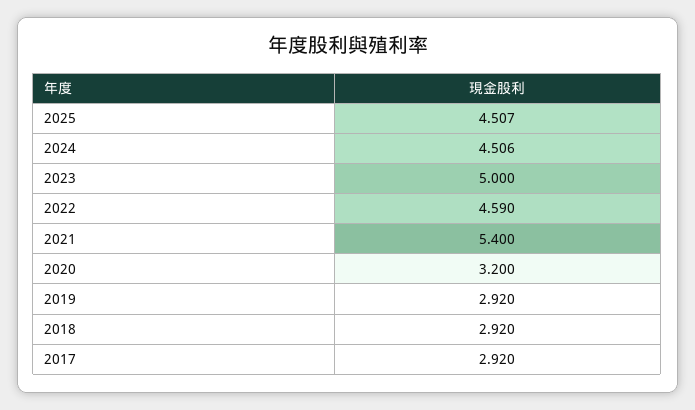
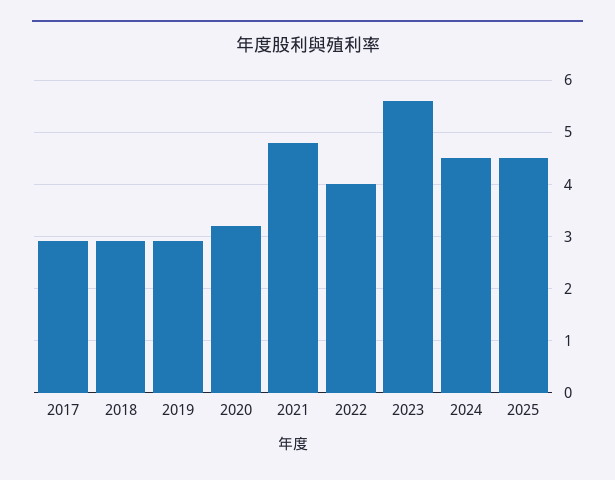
  {
    "2025": 4.507,
    "2024": 4.506,
-   "2023": 5,
+   "2023": 5.6,
-   "2022": 4.59,
+   "2022": 4,
-   "2021": 5.4,
+   "2021": 4.8,
    "2020": 3.2,
    "2019": 2.92,
    "2018": 2.92,
    "2017": 2.92
  }

